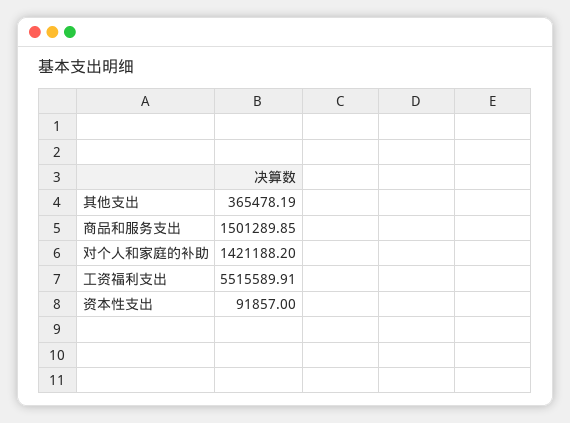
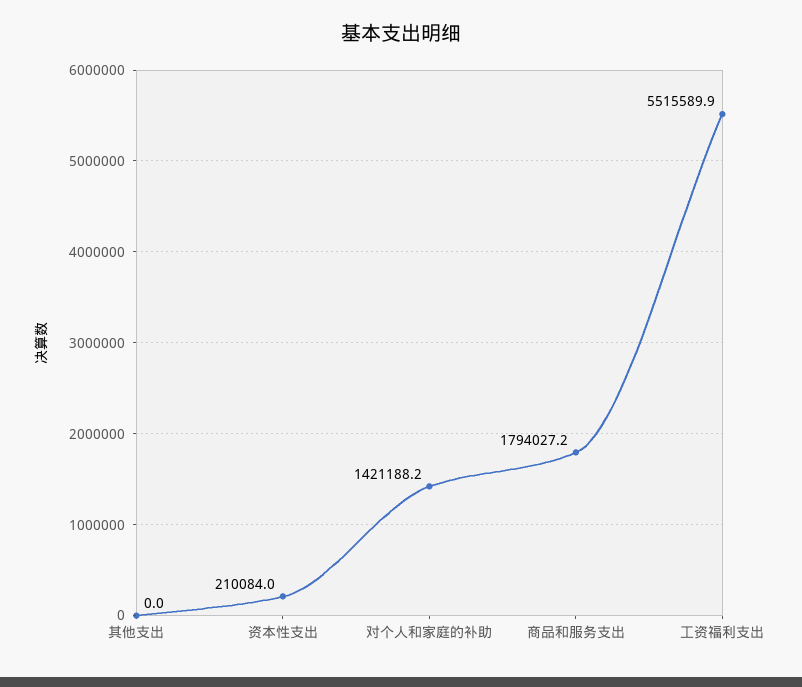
  {
-   "其他支出": 365478.19,
+   "其他支出": 0,
-   "商品和服务支出": 1501289.85,
+   "商品和服务支出": 1794027.2,
    "对个人和家庭的补助": 1421188.2,
    "工资福利支出": 5515589.91,
-   "资本性支出": 91857
+   "资本性支出": 210084
  }

